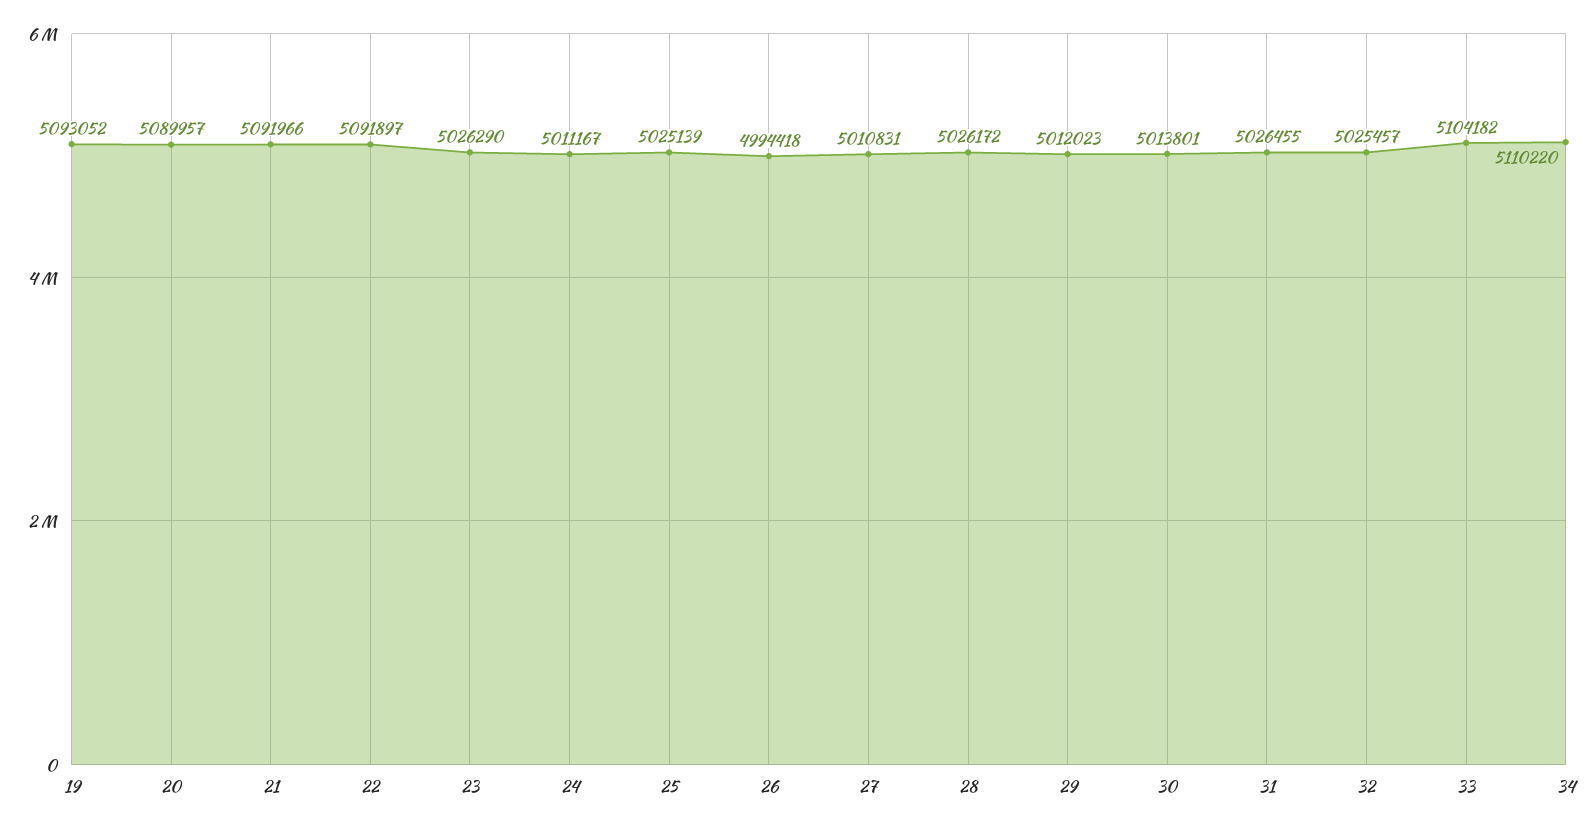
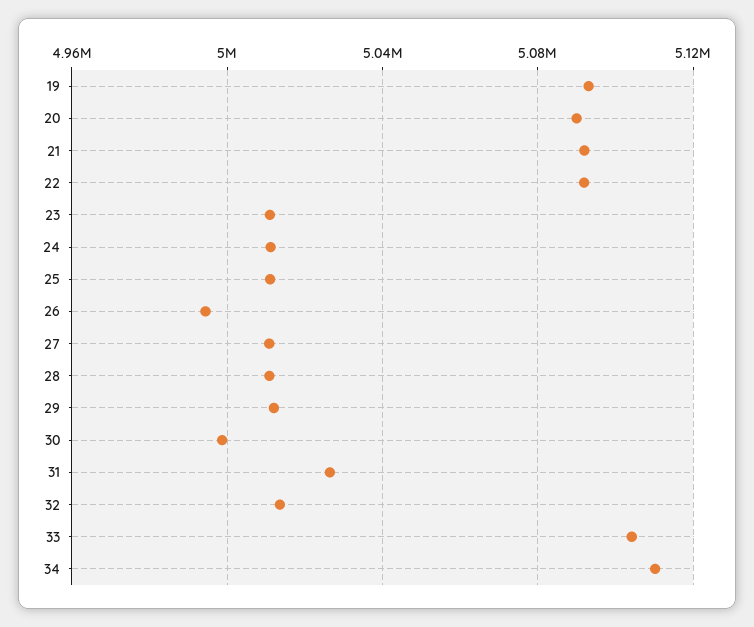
  {
    "19": 5093052,
    "20": 5089957,
    "21": 5091966,
    "22": 5091897,
-   "23": 5026290,
+   "23": 5010000,
    "24": 5011167,
-   "25": 5025139,
+   "25": 5010000,
    "26": 4994418,
    "27": 5010831,
-   "28": 5026172,
+   "28": 5010000,
    "29": 5012023,
-   "30": 5013801,
+   "30": 5000000,
    "31": 5026455,
-   "32": 5025457,
+   "32": 5015000,
    "33": 5104182,
    "34": 5110220
  }

